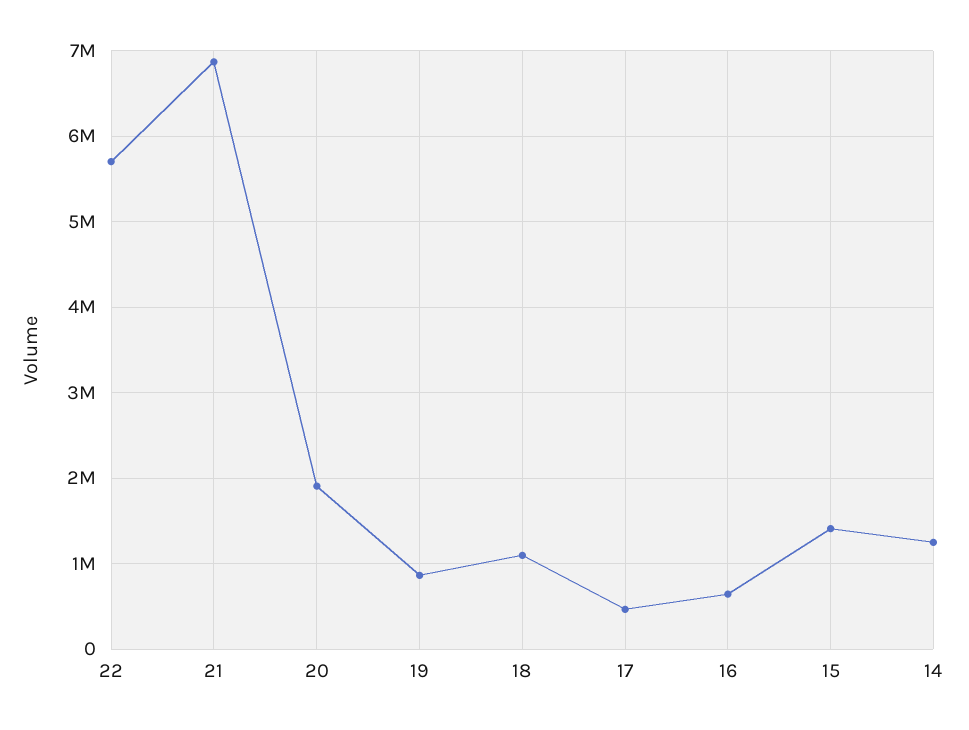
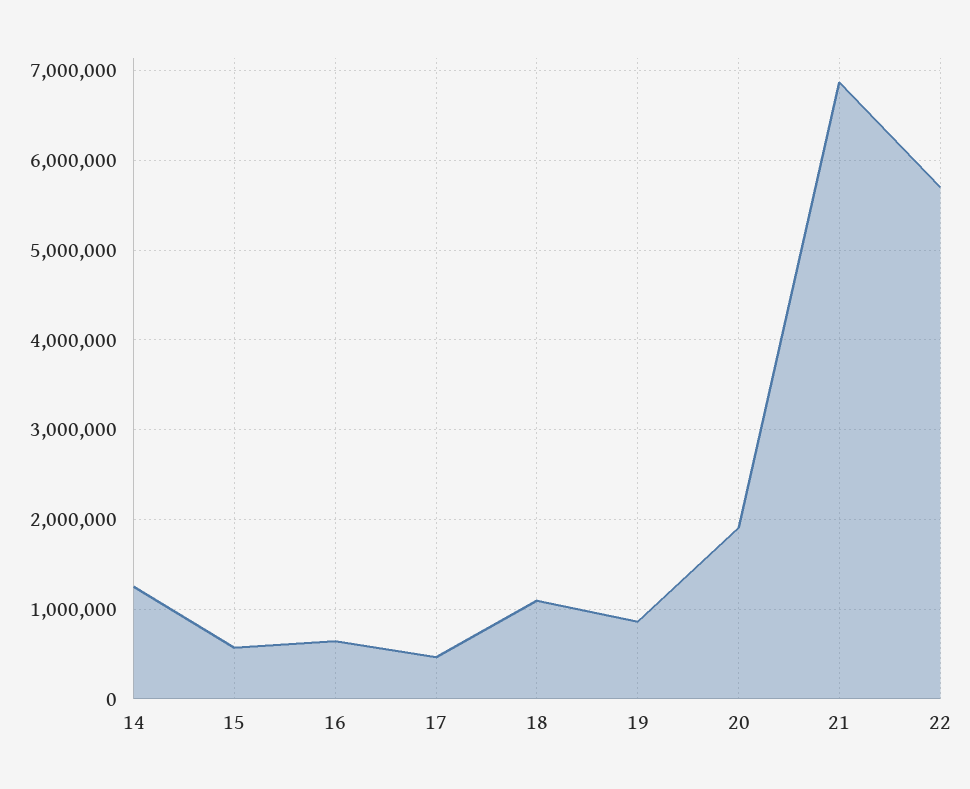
  {
    "22": 5700000,
    "21": 6900000,
    "20": 1900000,
    "19": 900000,
    "18": 1100000,
    "17": 500000,
    "16": 600000,
-   "15": 1400000,
+   "15": 600000,
    "14": 1200000
  }

